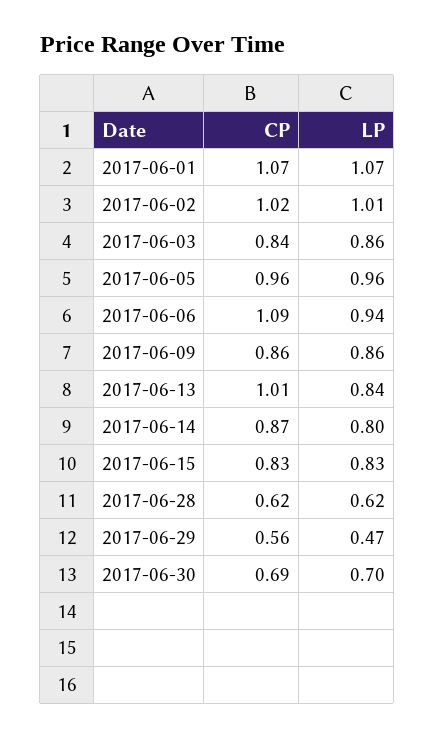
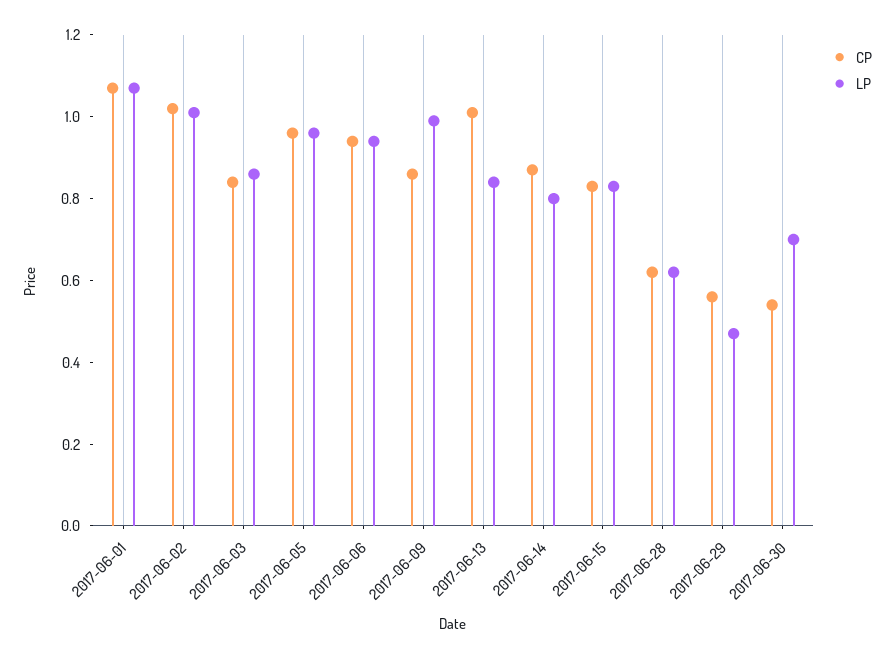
  {
    "CP": {
      "2017-06-01": 1.07,
      "2017-06-02": 1.02,
      "2017-06-03": 0.84,
      "2017-06-05": 0.96,
-     "2017-06-06": 1.09,
+     "2017-06-06": 0.95,
      "2017-06-09": 0.86,
      "2017-06-13": 1.01,
      "2017-06-14": 0.87,
      "2017-06-15": 0.83,
      "2017-06-28": 0.62,
      "2017-06-29": 0.56,
-     "2017-06-30": 0.69
+     "2017-06-30": 0.55
    },
    "LP": {
      "2017-06-01": 1.07,
      "2017-06-02": 1.01,
      "2017-06-03": 0.86,
      "2017-06-05": 0.96,
      "2017-06-06": 0.94,
-     "2017-06-09": 0.86,
+     "2017-06-09": 1,
      "2017-06-13": 0.84,
      "2017-06-14": 0.8,
      "2017-06-15": 0.83,
      "2017-06-28": 0.62,
      "2017-06-29": 0.47,
      "2017-06-30": 0.7
    }
  }

